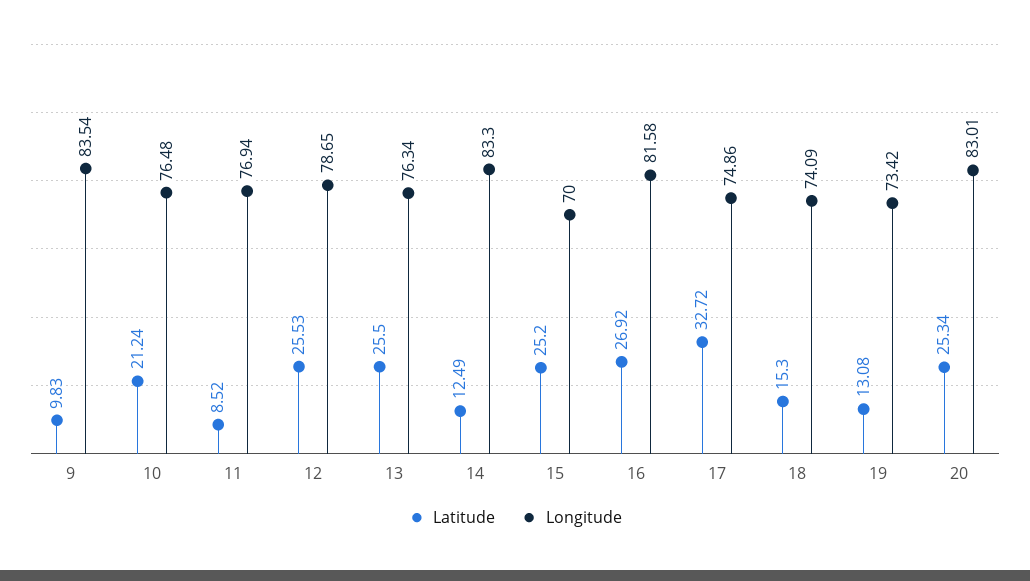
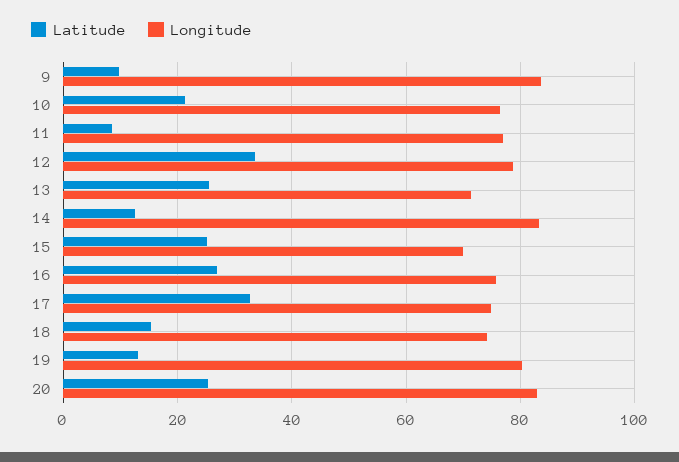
  {
    "Latitude": {
      "9": 9.83,
      "10": 21.24,
      "11": 8.52,
-     "12": 25.53,
+     "12": 34,
      "13": 25.5,
      "14": 12.49,
      "15": 25.2,
      "16": 26.92,
      "17": 32.72,
      "18": 15.3,
      "19": 13.08,
      "20": 25.34
    },
    "Longitude": {
      "9": 83.54,
      "10": 76.48,
      "11": 76.94,
      "12": 78.65,
-     "13": 76.34,
+     "13": 72,
      "14": 83.3,
      "15": 70,
-     "16": 81.58,
+     "16": 76,
      "17": 74.86,
      "18": 74.09,
-     "19": 73.42,
+     "19": 80,
      "20": 83.01
    }
  }

